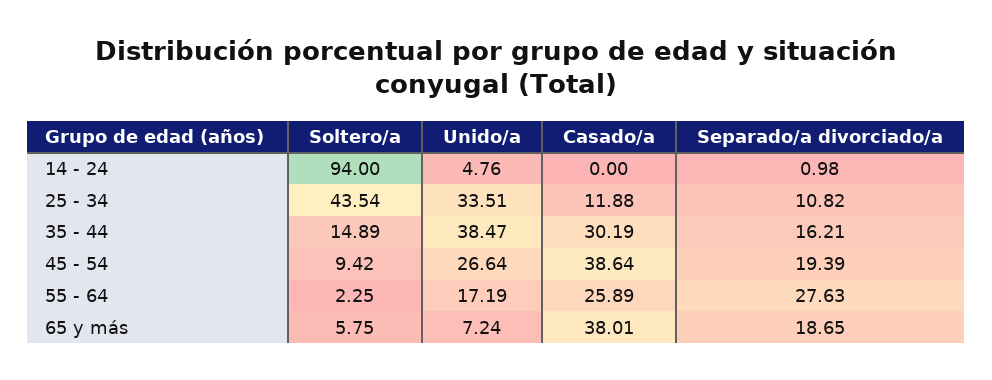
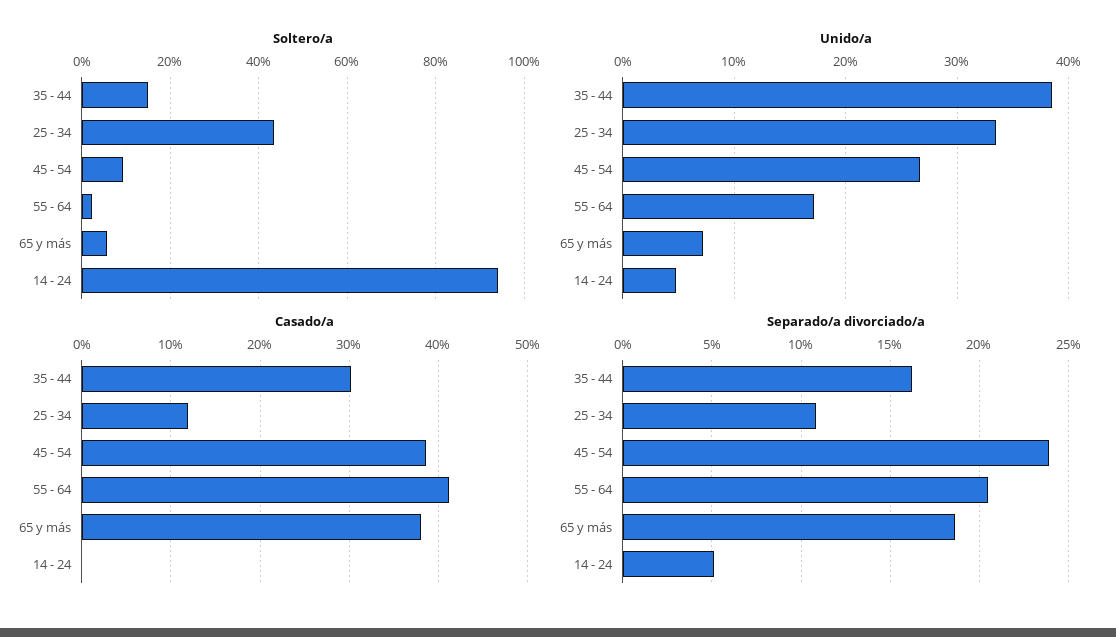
  {
    "Soltero/a": {
      "14 - 24": 94,
      "25 - 34": 43.54,
      "35 - 44": 14.89,
      "45 - 54": 9.42,
      "55 - 64": 2.25,
      "65 y más": 5.75
    },
    "Unido/a": {
      "14 - 24": 4.76,
      "25 - 34": 33.51,
      "35 - 44": 38.47,
      "45 - 54": 26.64,
      "55 - 64": 17.19,
      "65 y más": 7.24
    },
    "Casado/a": {
      "14 - 24": 0,
      "25 - 34": 11.88,
      "35 - 44": 30.19,
      "45 - 54": 38.64,
-     "55 - 64": 25.89,
+     "55 - 64": 41,
      "65 y más": 38.01
    },
    "Separado/a divorciado/a": {
-     "14 - 24": 0.98,
+     "14 - 24": 5,
      "25 - 34": 10.82,
      "35 - 44": 16.21,
-     "45 - 54": 19.39,
+     "45 - 54": 24,
-     "55 - 64": 27.63,
+     "55 - 64": 20.5,
      "65 y más": 18.65
    }
  }

